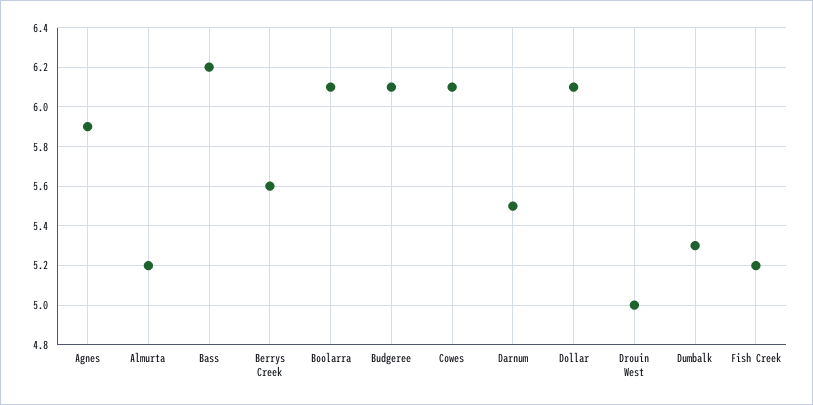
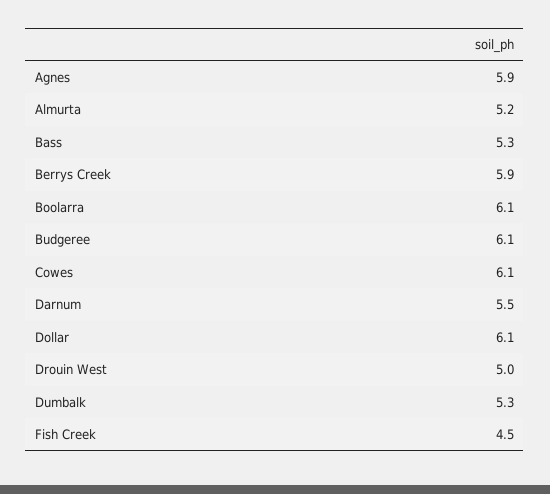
  {
    "Agnes": 5.9,
    "Almurta": 5.2,
-   "Bass": 6.2,
+   "Bass": 5.3,
-   "Berrys Creek": 5.6,
+   "Berrys Creek": 5.9,
    "Boolarra": 6.1,
    "Budgeree": 6.1,
    "Cowes": 6.1,
    "Darnum": 5.5,
    "Dollar": 6.1,
    "Drouin West": 5,
    "Dumbalk": 5.3,
-   "Fish Creek": 5.2
+   "Fish Creek": 4.5
  }

